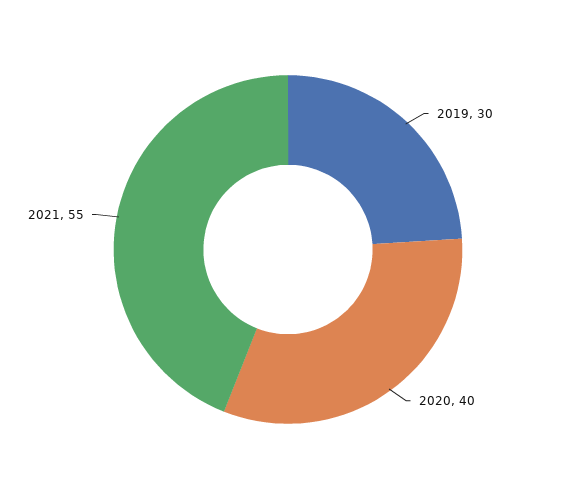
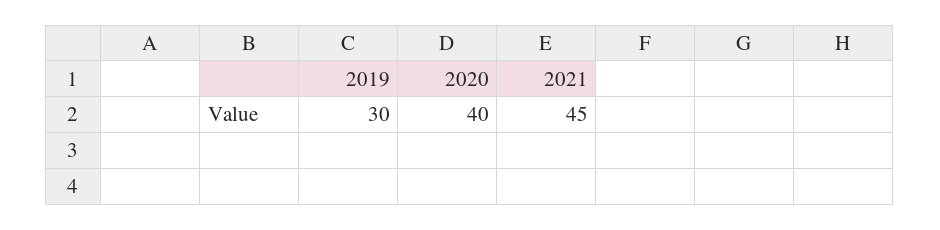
  {
    "2019": 30,
    "2020": 40,
-   "2021": 55
+   "2021": 45
  }

